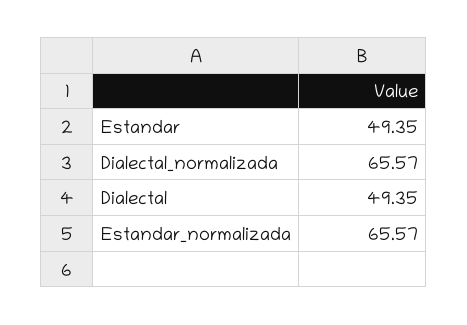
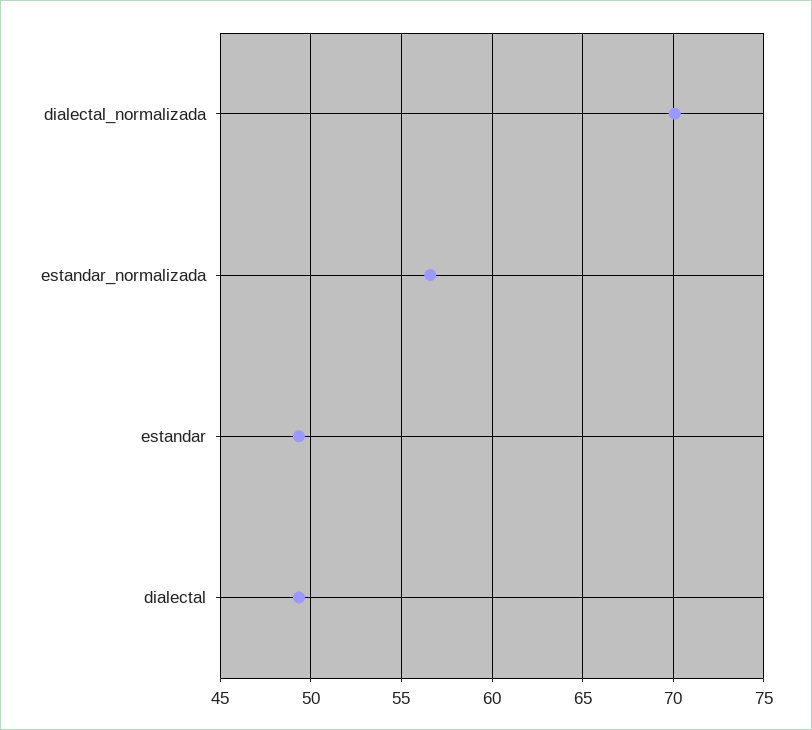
  {
    "Estandar": 49.35,
-   "Dialectal_normalizada": 65.57,
+   "Dialectal_normalizada": 70,
    "Dialectal": 49.35,
-   "Estandar_normalizada": 65.57
+   "Estandar_normalizada": 56.5
  }

